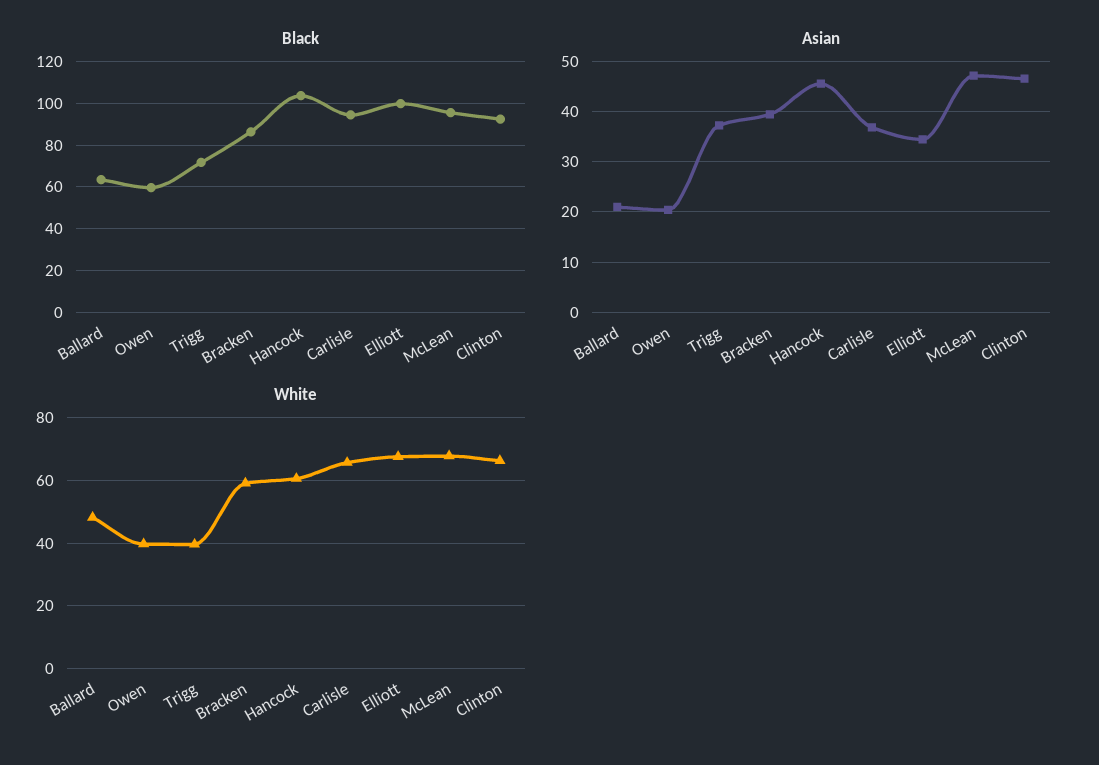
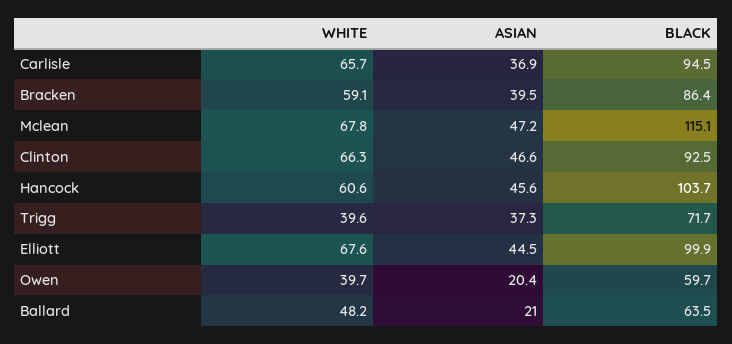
  {
    "Black": {
      "Ballard": 63.5,
      "Owen": 59.7,
      "Trigg": 71.7,
      "Bracken": 86.4,
      "Hancock": 103.7,
      "Carlisle": 94.5,
      "Elliott": 99.9,
-     "McLean": 95,
+     "McLean": 115.1,
      "Clinton": 92.5
    },
    "Asian": {
      "Ballard": 21,
      "Owen": 20.4,
      "Trigg": 37.3,
      "Bracken": 39.5,
      "Hancock": 45.6,
      "Carlisle": 36.9,
-     "Elliott": 34,
+     "Elliott": 44.5,
      "McLean": 47.2,
      "Clinton": 46.6
    },
    "White": {
      "Ballard": 48.2,
      "Owen": 39.7,
      "Trigg": 39.6,
      "Bracken": 59.1,
      "Hancock": 60.6,
      "Carlisle": 65.7,
      "Elliott": 67.6,
      "McLean": 67.8,
      "Clinton": 66.3
    }
  }

